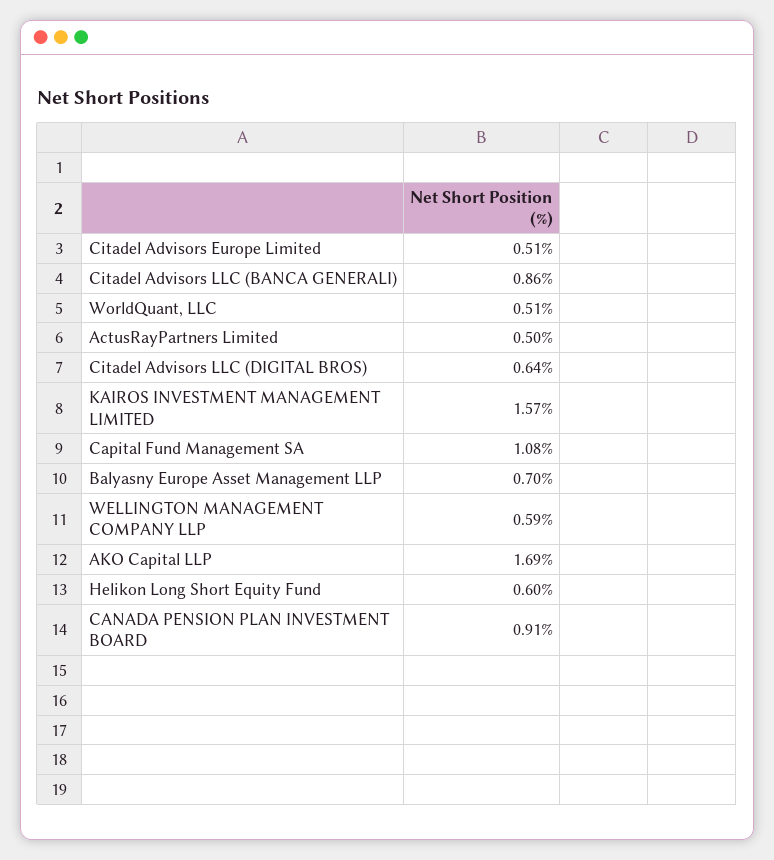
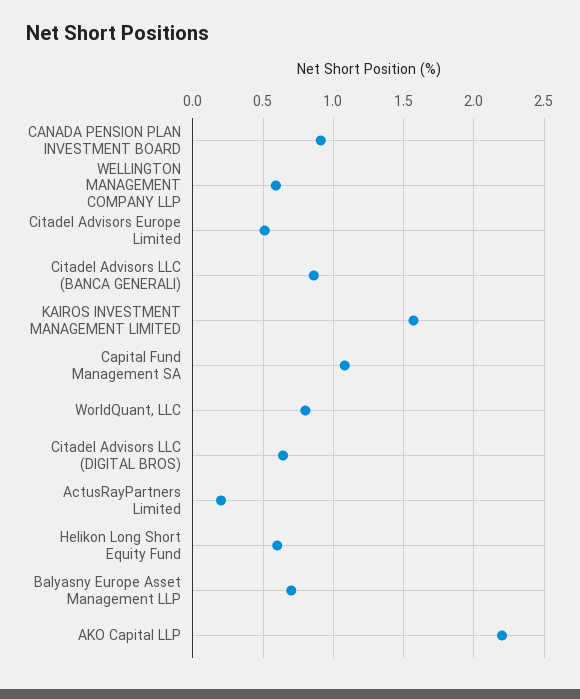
  {
    "Citadel Advisors Europe Limited": 0.51,
    "Citadel Advisors LLC (BANCA GENERALI)": 0.86,
-   "WorldQuant, LLC": 0.51,
+   "WorldQuant, LLC": 0.8,
-   "ActusRayPartners Limited": 0.5,
+   "ActusRayPartners Limited": 0.2,
    "Citadel Advisors LLC (DIGITAL BROS)": 0.64,
    "KAIROS INVESTMENT MANAGEMENT LIMITED": 1.57,
    "Capital Fund Management SA": 1.08,
    "Balyasny Europe Asset Management LLP": 0.7,
    "WELLINGTON MANAGEMENT COMPANY LLP": 0.59,
-   "AKO Capital LLP": 1.69,
+   "AKO Capital LLP": 2.2,
    "Helikon Long Short Equity Fund": 0.6,
    "CANADA PENSION PLAN INVESTMENT BOARD": 0.91
  }

